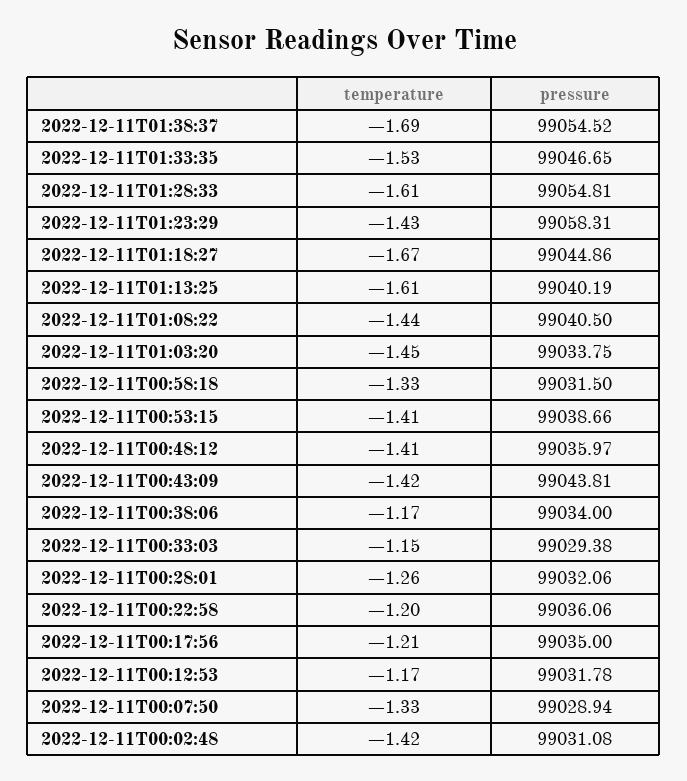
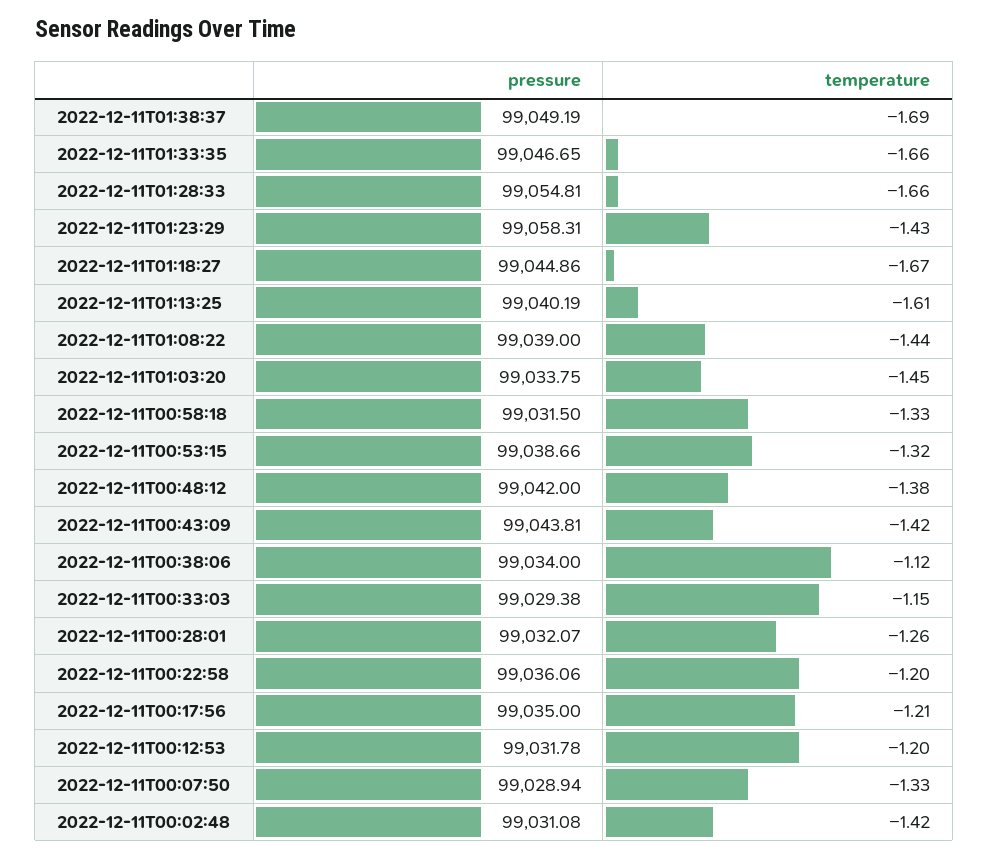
  {
    "temperature": {
      "2022-12-11T01:38:37": -1.69,
-     "2022-12-11T01:33:35": -1.53,
+     "2022-12-11T01:33:35": -1.66,
-     "2022-12-11T01:28:33": -1.61,
+     "2022-12-11T01:28:33": -1.66,
      "2022-12-11T01:23:29": -1.43,
      "2022-12-11T01:18:27": -1.67,
      "2022-12-11T01:13:25": -1.61,
      "2022-12-11T01:08:22": -1.44,
      "2022-12-11T01:03:20": -1.45,
      "2022-12-11T00:58:18": -1.33,
-     "2022-12-11T00:53:15": -1.41,
+     "2022-12-11T00:53:15": -1.32,
-     "2022-12-11T00:48:12": -1.41,
+     "2022-12-11T00:48:12": -1.38,
      "2022-12-11T00:43:09": -1.42,
-     "2022-12-11T00:38:06": -1.17,
+     "2022-12-11T00:38:06": -1.12,
      "2022-12-11T00:33:03": -1.15,
      "2022-12-11T00:28:01": -1.26,
      "2022-12-11T00:22:58": -1.2,
      "2022-12-11T00:17:56": -1.21,
-     "2022-12-11T00:12:53": -1.17,
+     "2022-12-11T00:12:53": -1.2,
      "2022-12-11T00:07:50": -1.33,
      "2022-12-11T00:02:48": -1.42
    },
    "pressure": {
-     "2022-12-11T01:38:37": 99054.52,
+     "2022-12-11T01:38:37": 99049.19,
      "2022-12-11T01:33:35": 99046.65,
      "2022-12-11T01:28:33": 99054.81,
      "2022-12-11T01:23:29": 99058.31,
      "2022-12-11T01:18:27": 99044.86,
      "2022-12-11T01:13:25": 99040.19,
-     "2022-12-11T01:08:22": 99040.5,
+     "2022-12-11T01:08:22": 99039,
      "2022-12-11T01:03:20": 99033.75,
      "2022-12-11T00:58:18": 99031.5,
      "2022-12-11T00:53:15": 99038.66,
-     "2022-12-11T00:48:12": 99035.97,
+     "2022-12-11T00:48:12": 99042,
      "2022-12-11T00:43:09": 99043.81,
      "2022-12-11T00:38:06": 99034,
      "2022-12-11T00:33:03": 99029.38,
-     "2022-12-11T00:28:01": 99032.06,
+     "2022-12-11T00:28:01": 99032.07,
      "2022-12-11T00:22:58": 99036.06,
      "2022-12-11T00:17:56": 99035,
      "2022-12-11T00:12:53": 99031.78,
      "2022-12-11T00:07:50": 99028.94,
      "2022-12-11T00:02:48": 99031.08
    }
  }

